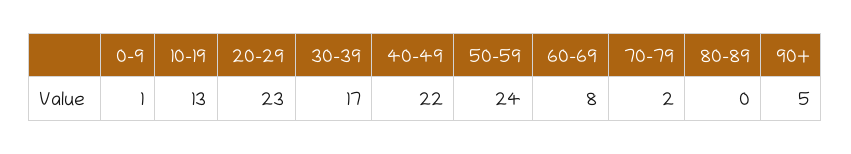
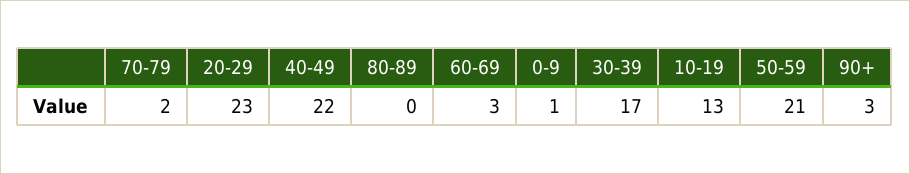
  {
    "0-9": 1,
    "10-19": 13,
    "20-29": 23,
    "30-39": 17,
    "40-49": 22,
-   "50-59": 24,
+   "50-59": 21,
-   "60-69": 8,
+   "60-69": 3,
    "70-79": 2,
    "80-89": 0,
-   "90+": 5
+   "90+": 3
  }

